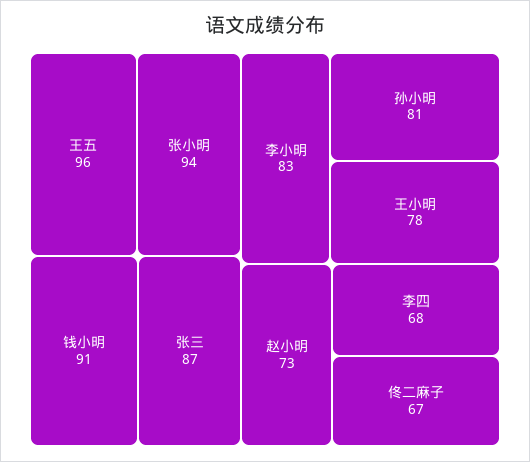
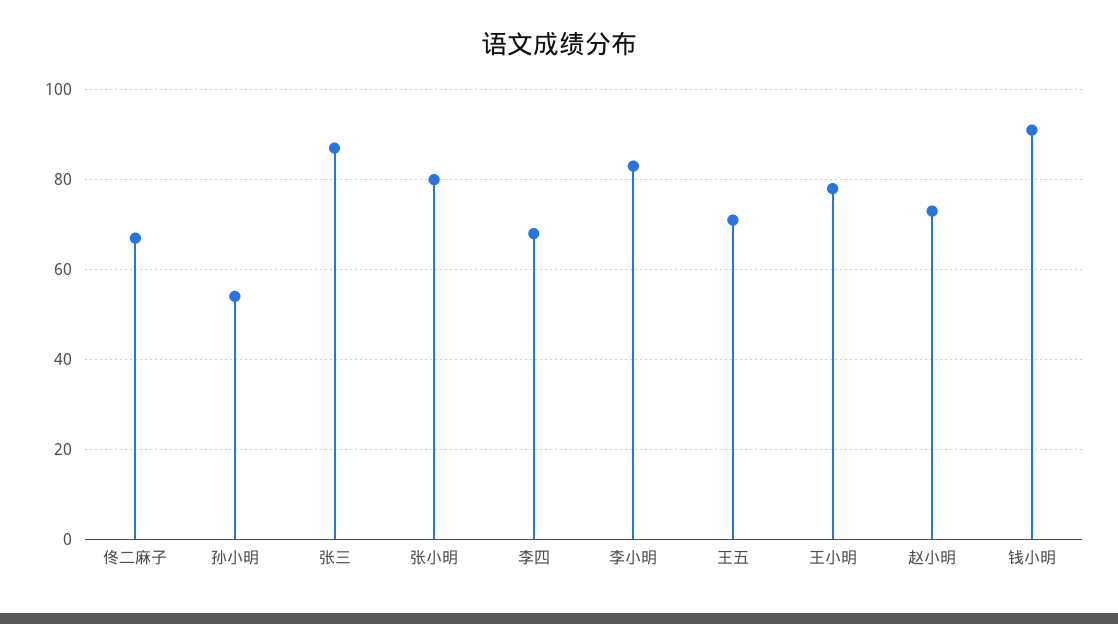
  {
-   "王五": 96,
+   "王五": 70,
-   "张小明": 94,
+   "张小明": 80,
    "钱小明": 91,
    "张三": 87,
    "李小明": 83,
-   "孙小明": 81,
+   "孙小明": 55,
    "王小明": 78,
    "赵小明": 73,
    "李四": 68,
    "佟二麻子": 67
  }

